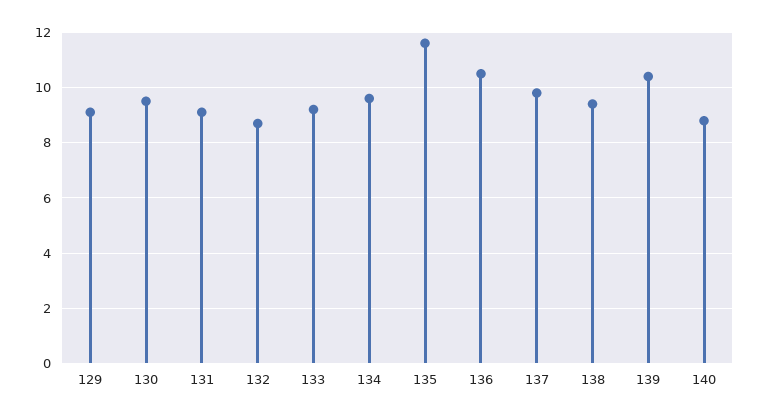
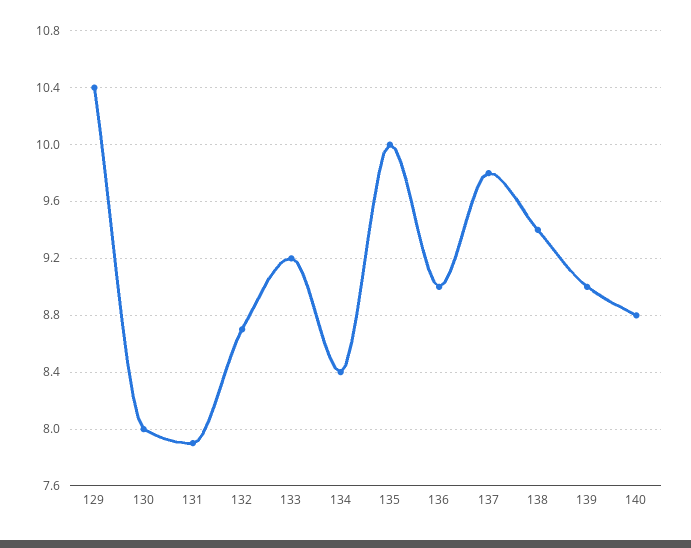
  {
-   "129": 9,
+   "129": 10.4,
-   "130": 9.5,
+   "130": 8,
-   "131": 9,
+   "131": 7.9,
    "132": 8.7,
    "133": 9.2,
-   "134": 9.5,
+   "134": 8.4,
-   "135": 11.5,
+   "135": 10,
-   "136": 10.5,
+   "136": 9,
    "137": 9.8,
    "138": 9.4,
-   "139": 10.5,
+   "139": 9,
    "140": 8.8
  }

